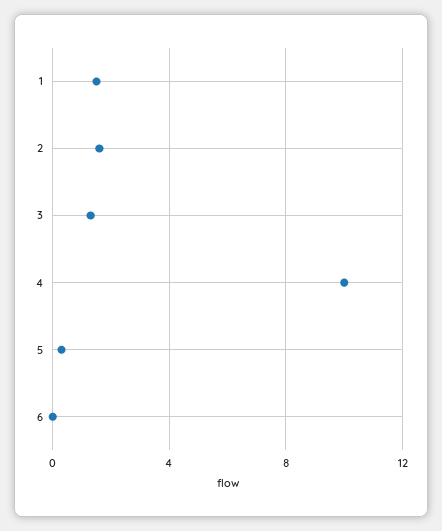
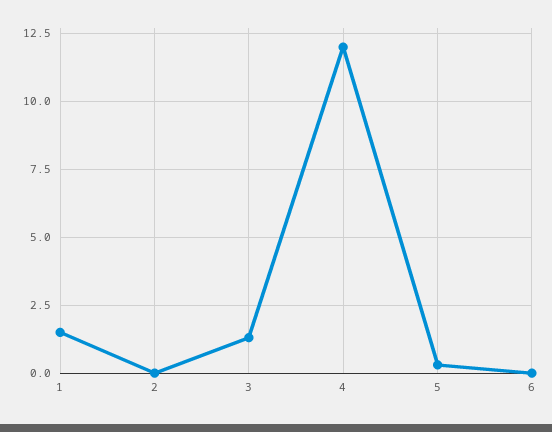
  {
    "1": 1.5,
-   "2": 1.5,
+   "2": 0,
    "3": 1.5,
-   "4": 10,
+   "4": 12,
    "5": 0.5,
    "6": 0
  }

